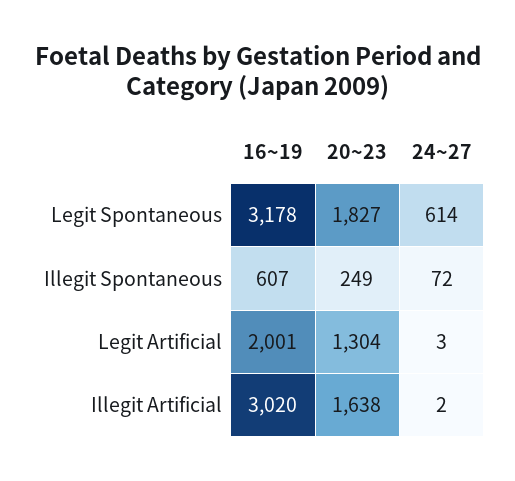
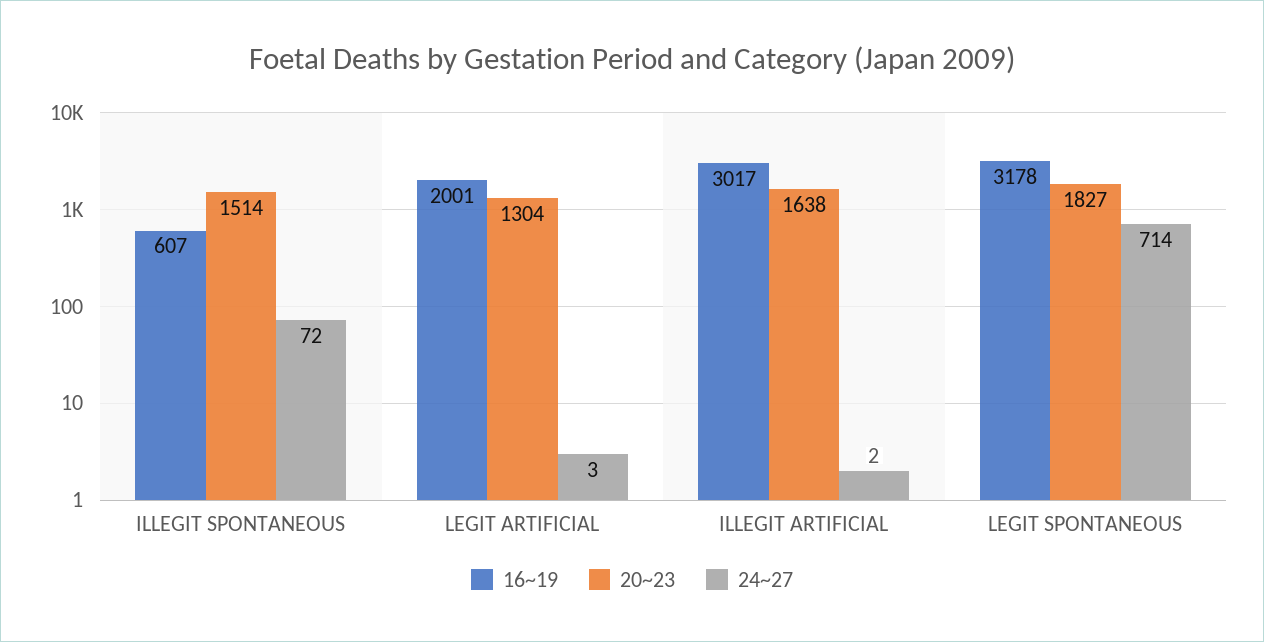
  {
    "16~19": {
      "Legit Spontaneous": 3178,
      "Illegit Spontaneous": 607,
      "Legit Artificial": 2001,
-     "Illegit Artificial": 3020
+     "Illegit Artificial": 3017
    },
    "20~23": {
      "Legit Spontaneous": 1827,
-     "Illegit Spontaneous": 249,
+     "Illegit Spontaneous": 1514,
      "Legit Artificial": 1304,
      "Illegit Artificial": 1638
    },
    "24~27": {
-     "Legit Spontaneous": 614,
+     "Legit Spontaneous": 714,
      "Illegit Spontaneous": 72,
      "Legit Artificial": 3,
      "Illegit Artificial": 2
    }
  }

